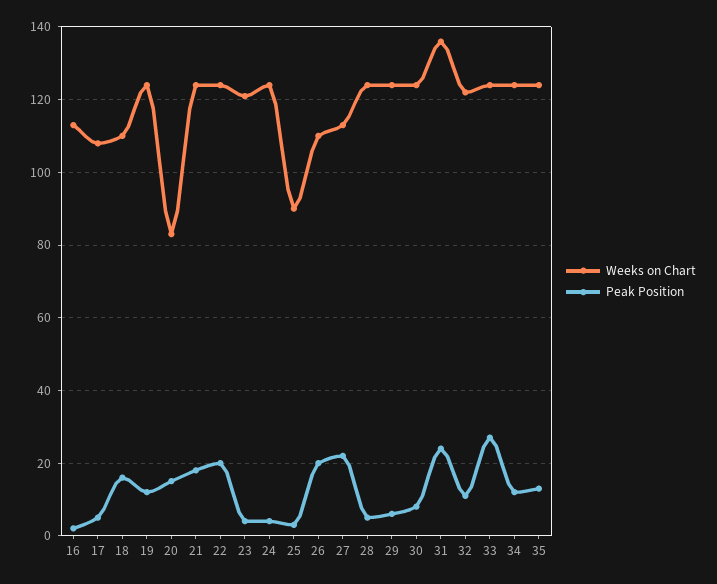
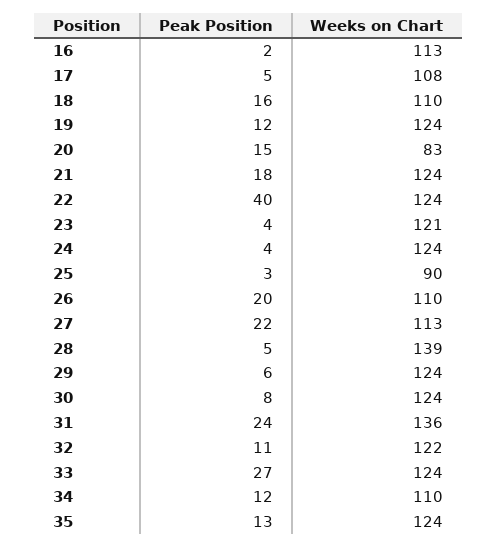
  {
    "Weeks on Chart": {
      "16": 113,
      "17": 108,
      "18": 110,
      "19": 124,
      "20": 83,
      "21": 124,
      "22": 124,
      "23": 121,
      "24": 124,
      "25": 90,
      "26": 110,
      "27": 113,
-     "28": 125,
+     "28": 139,
      "29": 124,
      "30": 124,
      "31": 136,
      "32": 122,
      "33": 124,
-     "34": 125,
+     "34": 110,
      "35": 124
    },
    "Peak Position": {
      "16": 2,
      "17": 5,
      "18": 16,
      "19": 12,
      "20": 15,
      "21": 18,
-     "22": 20,
+     "22": 40,
      "23": 4,
      "24": 4,
      "25": 3,
      "26": 20,
      "27": 22,
      "28": 5,
      "29": 6,
      "30": 8,
      "31": 24,
      "32": 11,
      "33": 27,
      "34": 12,
      "35": 13
    }
  }

